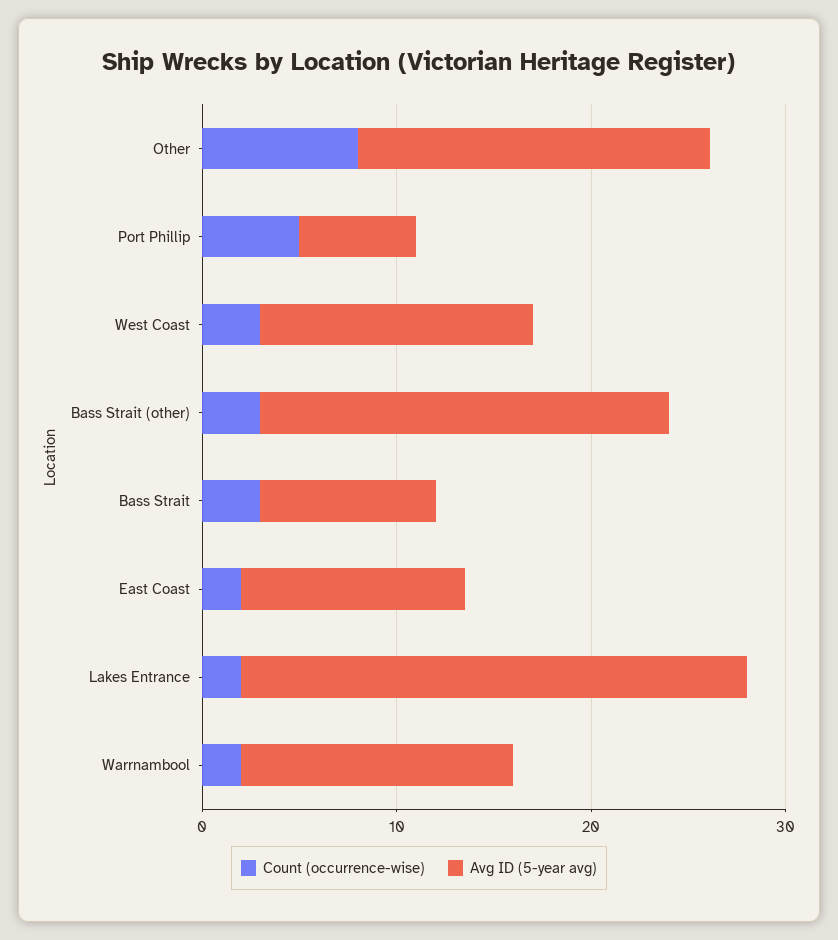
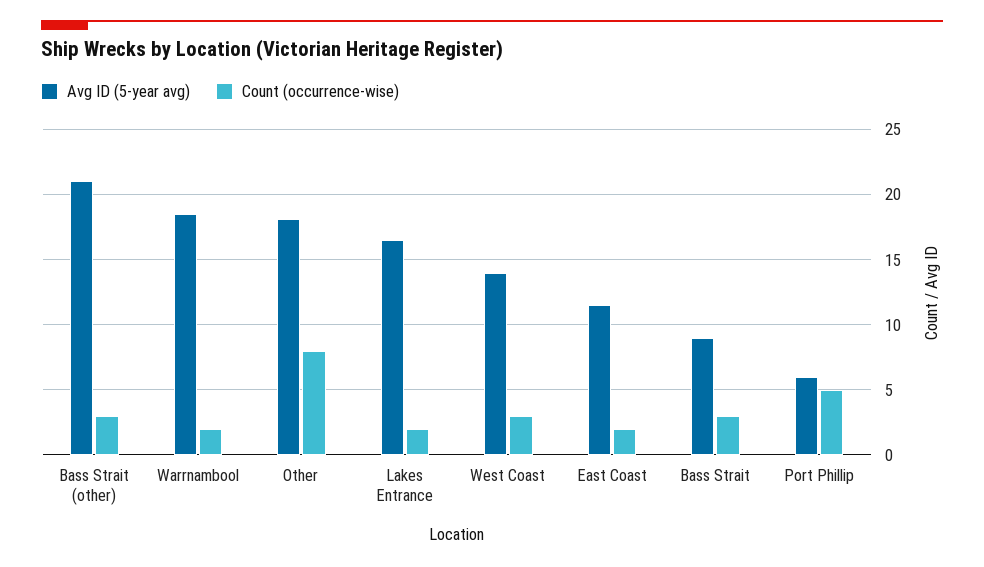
  {
    "Count (occurrence-wise)": {
      "Other": 8,
      "Port Phillip": 5,
      "West Coast": 3,
      "Bass Strait (other)": 3,
      "Bass Strait": 3,
      "East Coast": 2,
      "Lakes Entrance": 2,
      "Warrnambool": 2
    },
    "Avg ID (5-year avg)": {
      "Other": 18,
      "Port Phillip": 6,
      "West Coast": 14,
      "Bass Strait (other)": 21,
      "Bass Strait": 9,
      "East Coast": 11.5,
-     "Lakes Entrance": 26,
+     "Lakes Entrance": 16.5,
-     "Warrnambool": 14
+     "Warrnambool": 18.5
    }
  }

